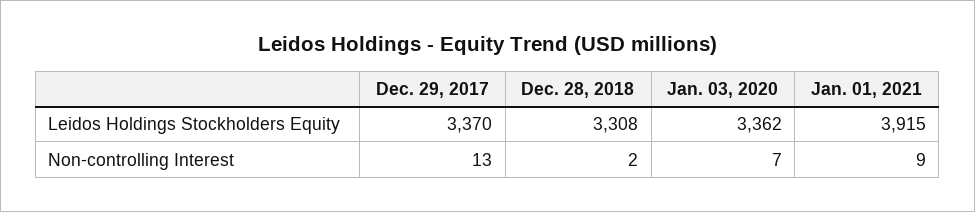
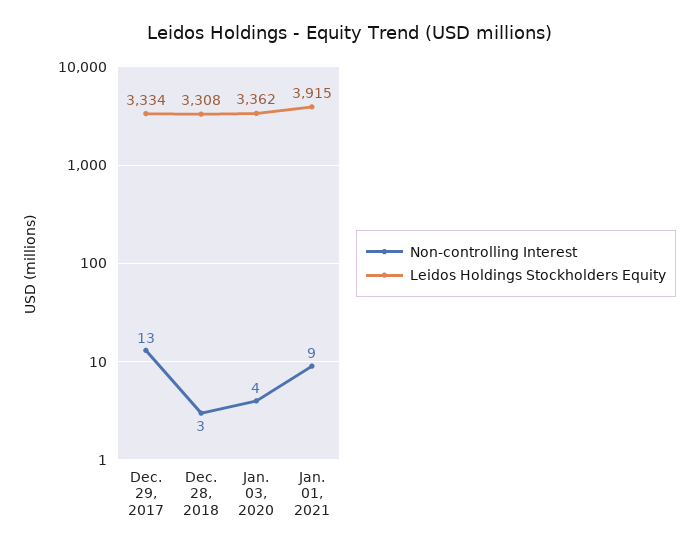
  {
    "Leidos Holdings Stockholders Equity": {
-     "Dec. 29, 2017": 3370,
+     "Dec. 29, 2017": 3334,
      "Dec. 28, 2018": 3308,
      "Jan. 03, 2020": 3362,
      "Jan. 01, 2021": 3915
    },
    "Non-controlling Interest": {
      "Dec. 29, 2017": 13,
-     "Dec. 28, 2018": 2,
+     "Dec. 28, 2018": 3,
-     "Jan. 03, 2020": 7,
+     "Jan. 03, 2020": 4,
      "Jan. 01, 2021": 9
    }
  }

